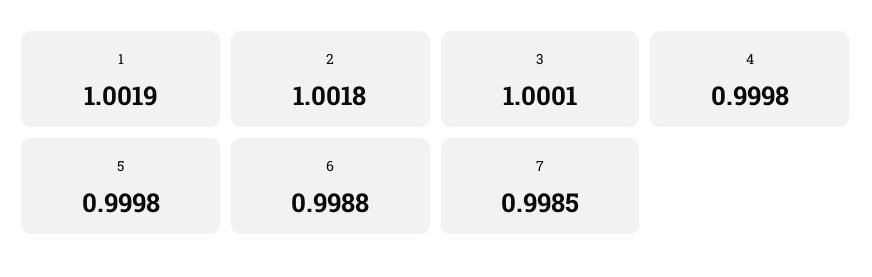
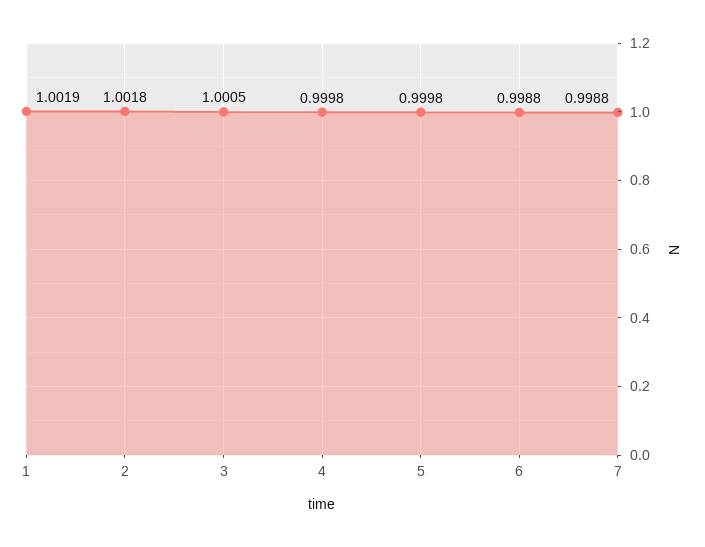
  {
    "1": 1.0019,
    "2": 1.0018,
-   "3": 1.0001,
+   "3": 1.0005,
    "4": 0.9998,
    "5": 0.9998,
    "6": 0.9988,
-   "7": 0.9985
+   "7": 0.9988
  }

